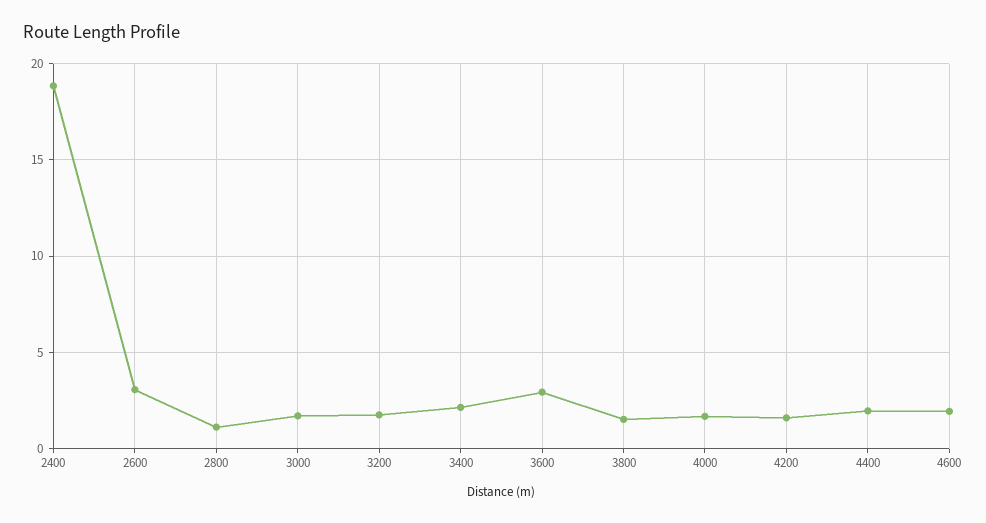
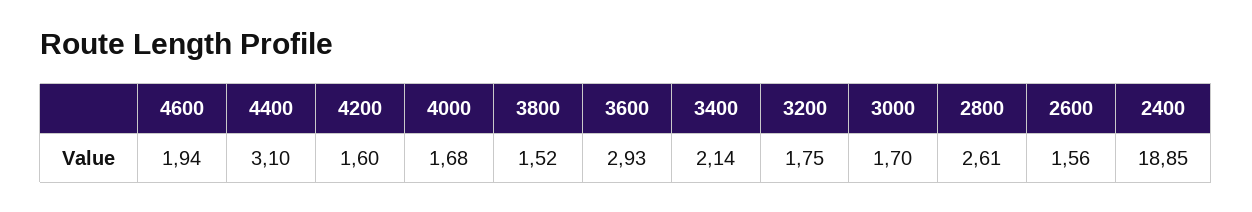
  {
    "2400": 18.85,
-   "2600": 3,
+   "2600": 1.56,
-   "2800": 1,
+   "2800": 2.61,
    "3000": 1.7,
    "3200": 1.75,
    "3400": 2.14,
    "3600": 2.93,
    "3800": 1.52,
    "4000": 1.68,
    "4200": 1.6,
-   "4400": 2,
+   "4400": 3.1,
    "4600": 1.94
  }

